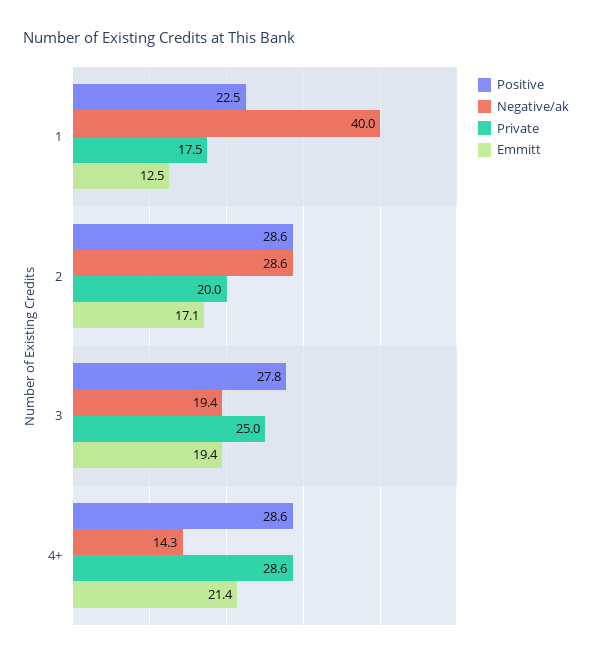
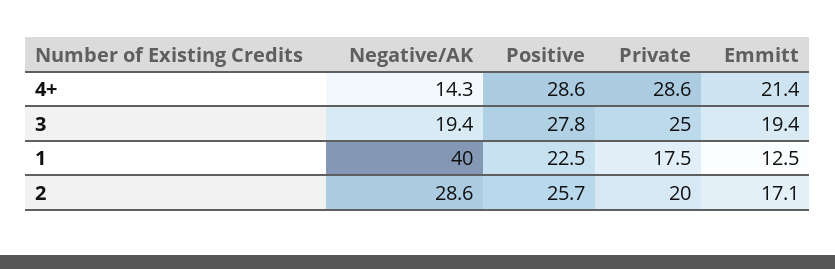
  {
    "Positive": {
      "1": 22.5,
-     "2": 28.6,
+     "2": 25.7,
      "3": 27.8,
      "4+": 28.6
    },
    "Negative/ak": {
      "1": 40,
      "2": 28.6,
      "3": 19.4,
      "4+": 14.3
    },
    "Private": {
      "1": 17.5,
      "2": 20,
      "3": 25,
      "4+": 28.6
    },
    "Emmitt": {
      "1": 12.5,
      "2": 17.1,
      "3": 19.4,
      "4+": 21.4
    }
  }

